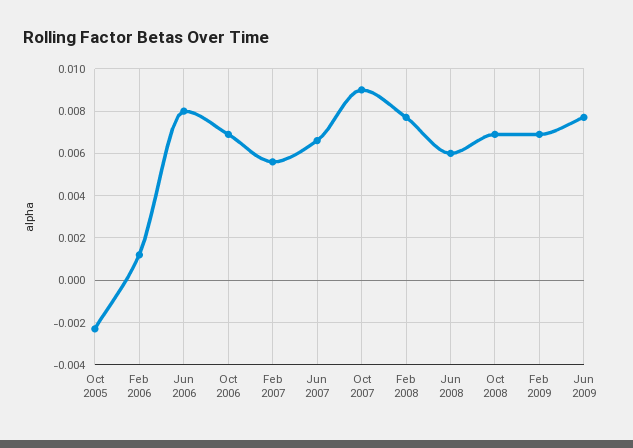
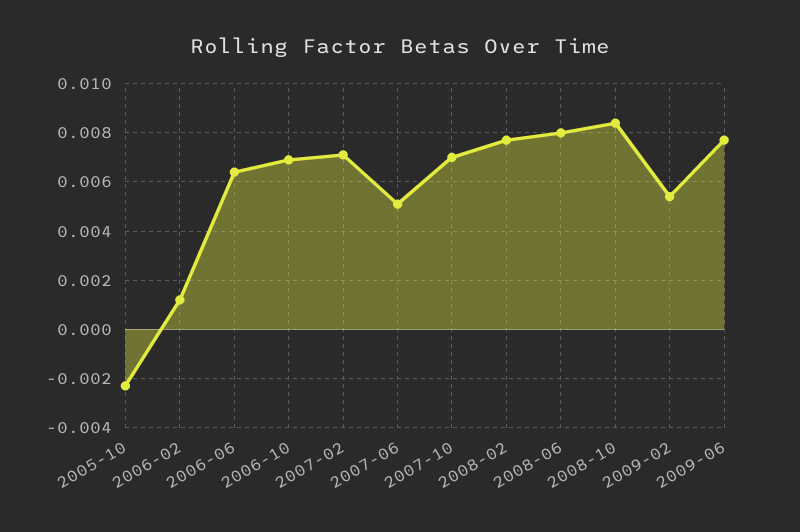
  {
    "Oct 2005": -0.0025,
    "Feb 2006": 0.001,
-   "Jun 2006": 0.008,
+   "Jun 2006": 0.0065,
    "Oct 2006": 0.007,
-   "Feb 2007": 0.0055,
+   "Feb 2007": 0.007,
-   "Jun 2007": 0.0065,
+   "Jun 2007": 0.005,
-   "Oct 2007": 0.009,
+   "Oct 2007": 0.007,
    "Feb 2008": 0.0075,
-   "Jun 2008": 0.006,
+   "Jun 2008": 0.008,
-   "Oct 2008": 0.007,
+   "Oct 2008": 0.0085,
-   "Feb 2009": 0.007,
+   "Feb 2009": 0.0055,
    "Jun 2009": 0.0075
  }

